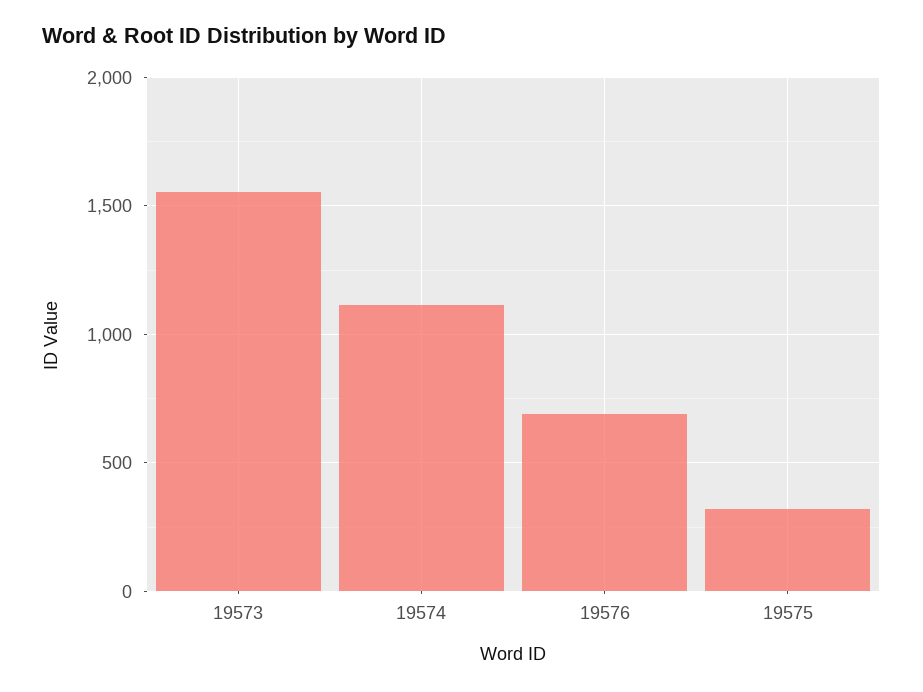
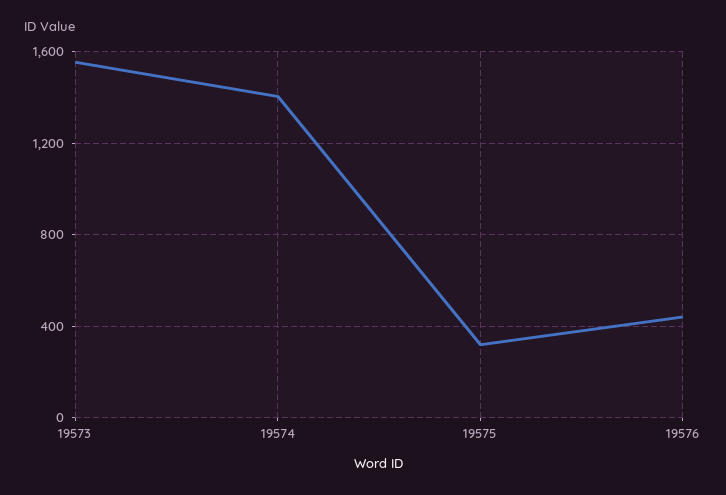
  {
    "19573": 1550,
-   "19574": 1100,
+   "19574": 1400,
-   "19576": 700,
+   "19576": 450,
    "19575": 300
  }

